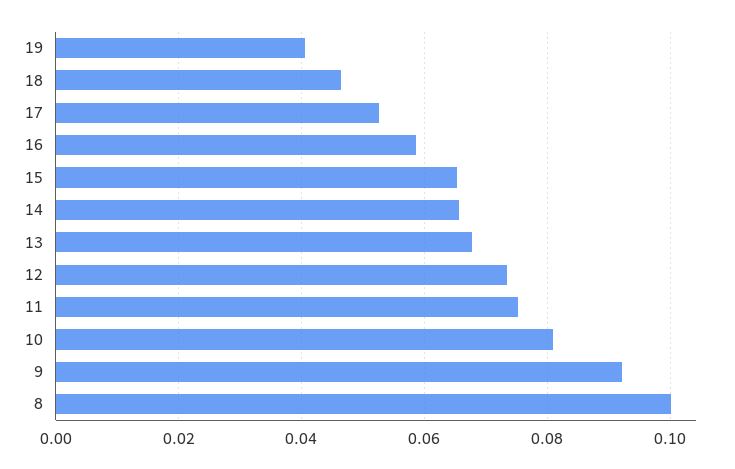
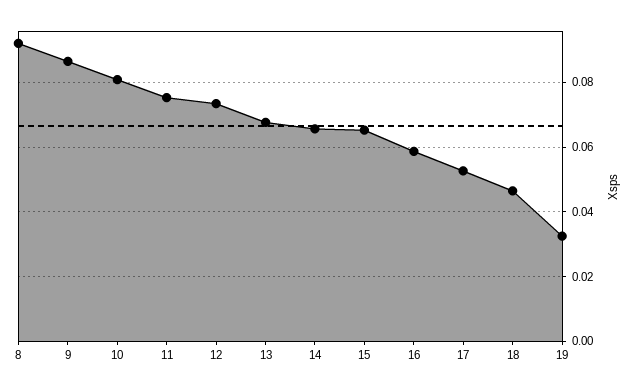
  {
-   "19": 0.04,
+   "19": 0.032,
    "18": 0.046,
    "17": 0.052,
    "16": 0.058,
    "15": 0.066,
    "14": 0.066,
    "13": 0.068,
    "12": 0.074,
    "11": 0.076,
    "10": 0.08,
-   "9": 0.092,
+   "9": 0.086,
-   "8": 0.1
+   "8": 0.092
  }

